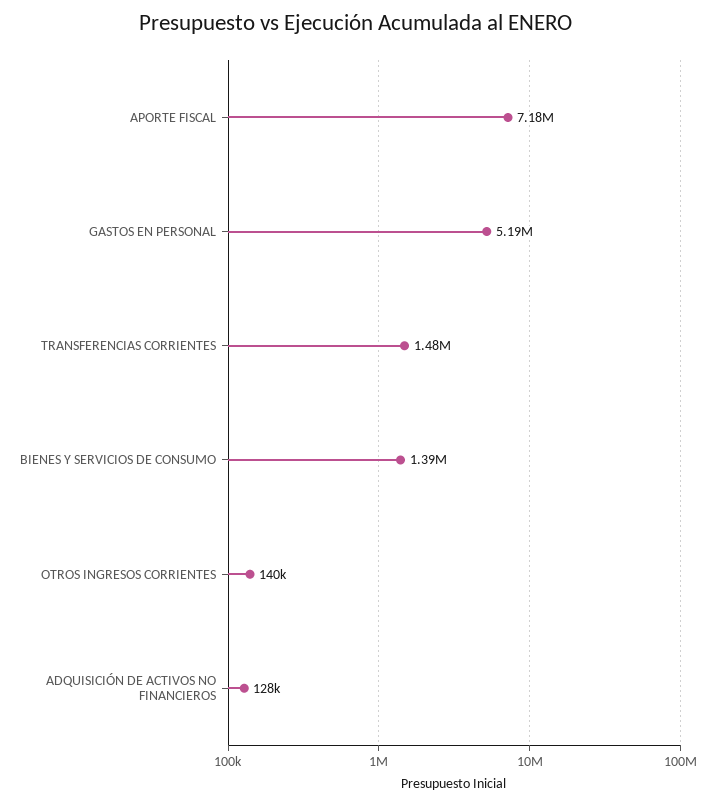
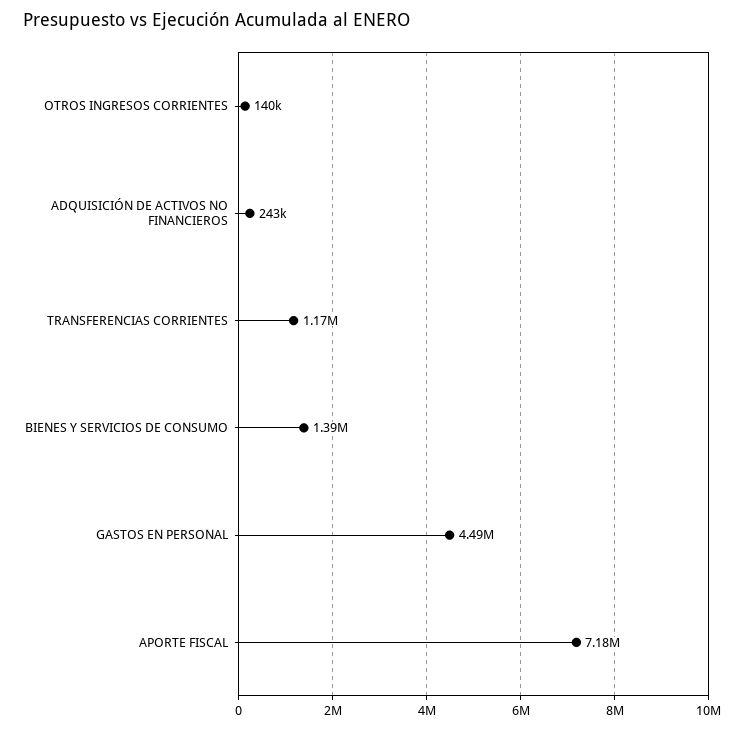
  {
    "APORTE FISCAL": 7180000,
-   "GASTOS EN PERSONAL": 5190000,
+   "GASTOS EN PERSONAL": 4490000,
-   "TRANSFERENCIAS CORRIENTES": 1480000,
+   "TRANSFERENCIAS CORRIENTES": 1170000,
    "BIENES Y SERVICIOS DE CONSUMO": 1390000,
    "OTROS INGRESOS CORRIENTES": 140000,
-   "ADQUISICIÓN DE ACTIVOS NO FINANCIEROS": 128000
+   "ADQUISICIÓN DE ACTIVOS NO FINANCIEROS": 243000
  }

